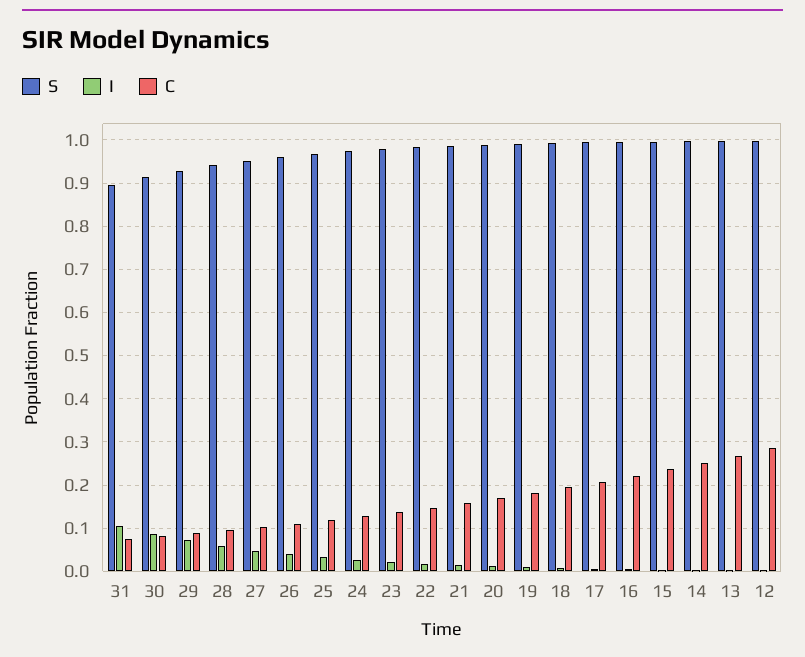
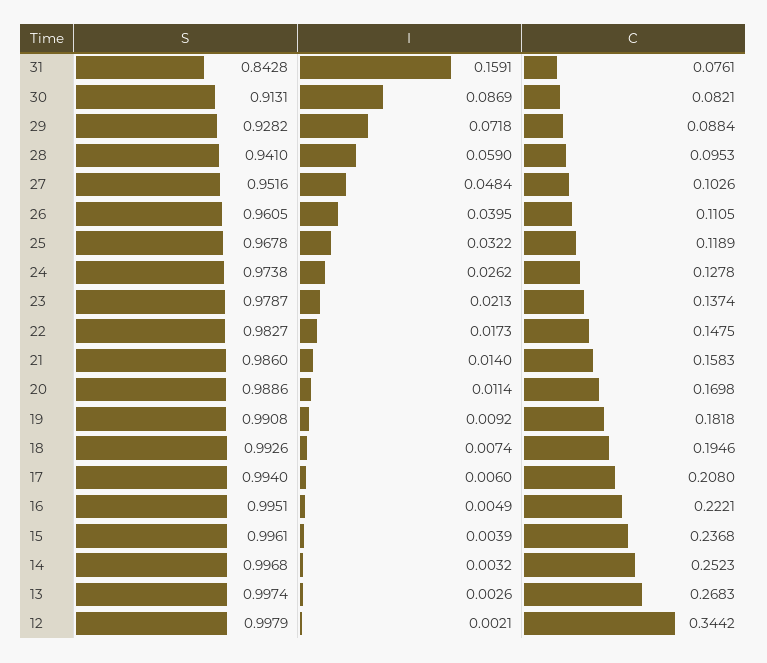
  {
    "S": {
-     "31": 0.9,
+     "31": 0.8428,
      "30": 0.9131,
      "29": 0.9282,
      "28": 0.941,
      "27": 0.9516,
      "26": 0.9605,
      "25": 0.9678,
      "24": 0.9738,
      "23": 0.9787,
      "22": 0.9827,
      "21": 0.986,
      "20": 0.9886,
      "19": 0.9908,
      "18": 0.9926,
      "17": 0.994,
      "16": 0.9951,
      "15": 0.9961,
      "14": 0.9968,
      "13": 0.9974,
      "12": 0.9979
    },
    "I": {
-     "31": 0.1,
+     "31": 0.1591,
      "30": 0.0869,
      "29": 0.0718,
      "28": 0.059,
      "27": 0.0484,
      "26": 0.0395,
      "25": 0.0322,
      "24": 0.0262,
      "23": 0.0213,
      "22": 0.0173,
      "21": 0.014,
      "20": 0.0114,
      "19": 0.0092,
      "18": 0.0074,
      "17": 0.006,
      "16": 0.0049,
      "15": 0.0039,
      "14": 0.0032,
      "13": 0.0026,
      "12": 0.0021
    },
    "C": {
      "31": 0.0761,
      "30": 0.0821,
      "29": 0.0884,
      "28": 0.0953,
      "27": 0.1026,
      "26": 0.1105,
      "25": 0.1189,
      "24": 0.1278,
      "23": 0.1374,
      "22": 0.1475,
      "21": 0.1583,
      "20": 0.1698,
      "19": 0.1818,
      "18": 0.1946,
      "17": 0.208,
      "16": 0.2221,
      "15": 0.2368,
      "14": 0.2523,
      "13": 0.2683,
-     "12": 0.28
+     "12": 0.3442
    }
  }

